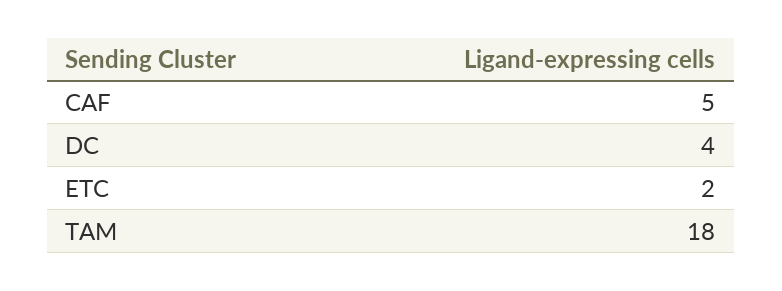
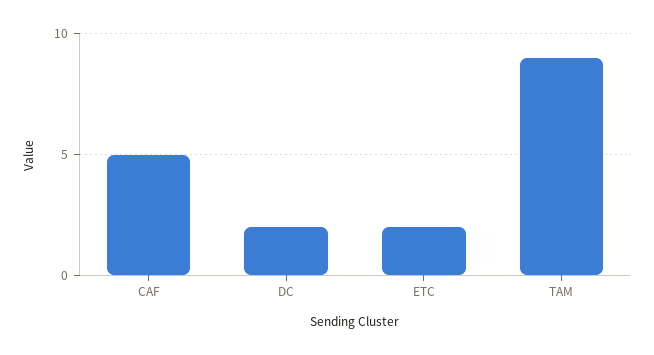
  {
    "CAF": 5,
-   "DC": 4,
+   "DC": 2,
    "ETC": 2,
-   "TAM": 18
+   "TAM": 9
  }

